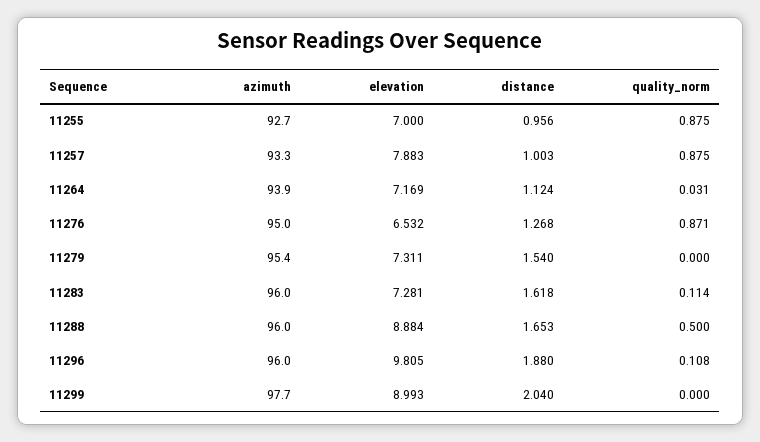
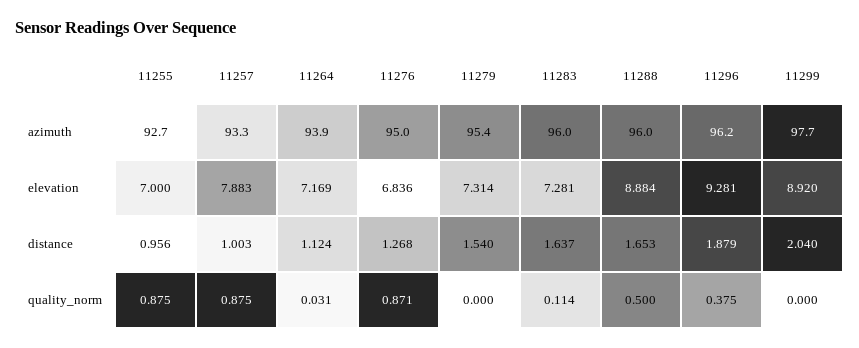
  {
    "azimuth": {
      "11255": 92.7,
      "11257": 93.3,
      "11264": 93.9,
      "11276": 95,
      "11279": 95.4,
      "11283": 96,
      "11288": 96,
-     "11296": 96,
+     "11296": 96.2,
      "11299": 97.7
    },
    "elevation": {
      "11255": 7,
      "11257": 7.883,
      "11264": 7.169,
-     "11276": 6.532,
+     "11276": 6.836,
-     "11279": 7.311,
+     "11279": 7.314,
      "11283": 7.281,
      "11288": 8.884,
-     "11296": 9.805,
+     "11296": 9.281,
-     "11299": 8.993
+     "11299": 8.92
    },
    "distance": {
      "11255": 0.956,
      "11257": 1.003,
      "11264": 1.124,
      "11276": 1.268,
      "11279": 1.54,
-     "11283": 1.618,
+     "11283": 1.637,
      "11288": 1.653,
-     "11296": 1.88,
+     "11296": 1.879,
      "11299": 2.04
    },
    "quality_norm": {
      "11255": 0.875,
      "11257": 0.875,
      "11264": 0.031,
      "11276": 0.871,
      "11279": 0,
      "11283": 0.114,
      "11288": 0.5,
-     "11296": 0.108,
+     "11296": 0.375,
      "11299": 0
    }
  }

